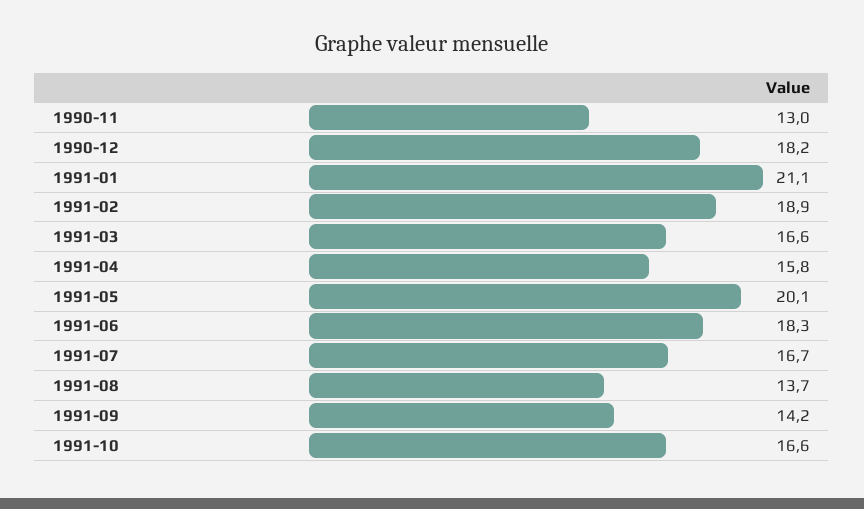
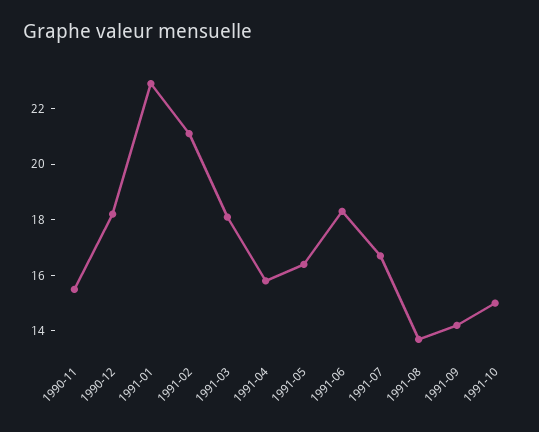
  {
-   "1990-11": 13,
+   "1990-11": 15.5,
    "1990-12": 18.2,
-   "1991-01": 21.1,
+   "1991-01": 23,
-   "1991-02": 18.9,
+   "1991-02": 21,
-   "1991-03": 16.6,
+   "1991-03": 18,
    "1991-04": 15.8,
-   "1991-05": 20.1,
+   "1991-05": 16.5,
    "1991-06": 18.3,
    "1991-07": 16.7,
    "1991-08": 13.7,
    "1991-09": 14.2,
-   "1991-10": 16.6
+   "1991-10": 15
  }

